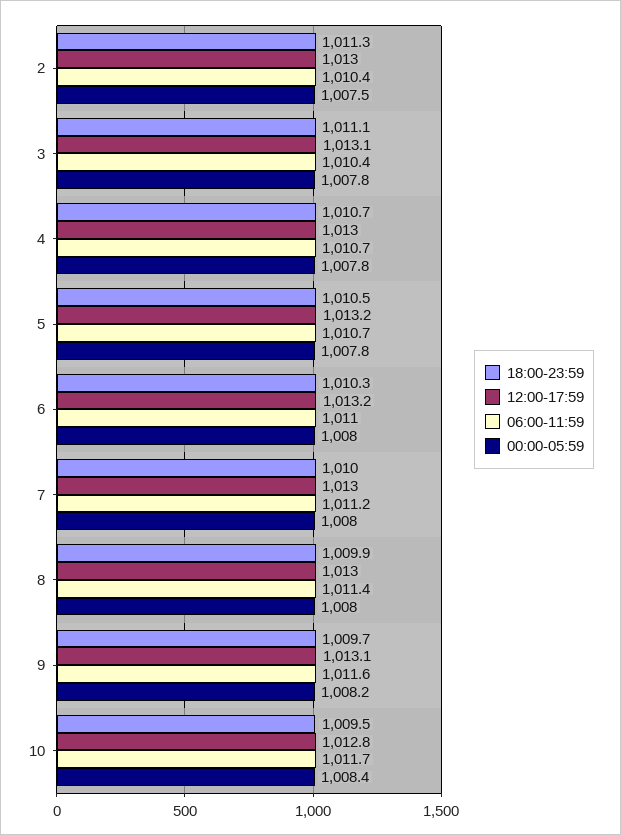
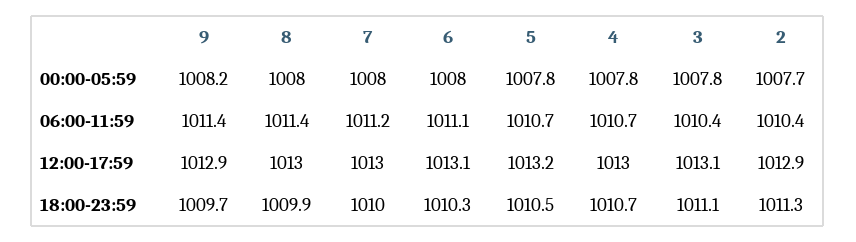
  {
    "18:00-23:59": {
      "2": 1011.3,
      "3": 1011.1,
      "4": 1010.7,
      "5": 1010.5,
      "6": 1010.3,
      "7": 1010,
      "8": 1009.9,
-     "9": 1009.7,
+     "9": 1009.7
-     "10": 1009.5
    },
    "12:00-17:59": {
-     "2": 1013,
+     "2": 1012.9,
      "3": 1013.1,
      "4": 1013,
      "5": 1013.2,
-     "6": 1013.2,
+     "6": 1013.1,
      "7": 1013,
      "8": 1013,
-     "9": 1013.1,
+     "9": 1012.9
-     "10": 1012.8
    },
    "06:00-11:59": {
      "2": 1010.4,
      "3": 1010.4,
      "4": 1010.7,
      "5": 1010.7,
-     "6": 1011,
+     "6": 1011.1,
      "7": 1011.2,
      "8": 1011.4,
-     "9": 1011.6,
+     "9": 1011.4
-     "10": 1011.7
    },
    "00:00-05:59": {
-     "2": 1007.5,
+     "2": 1007.7,
      "3": 1007.8,
      "4": 1007.8,
      "5": 1007.8,
      "6": 1008,
      "7": 1008,
      "8": 1008,
-     "9": 1008.2,
+     "9": 1008.2
-     "10": 1008.4
    }
  }

